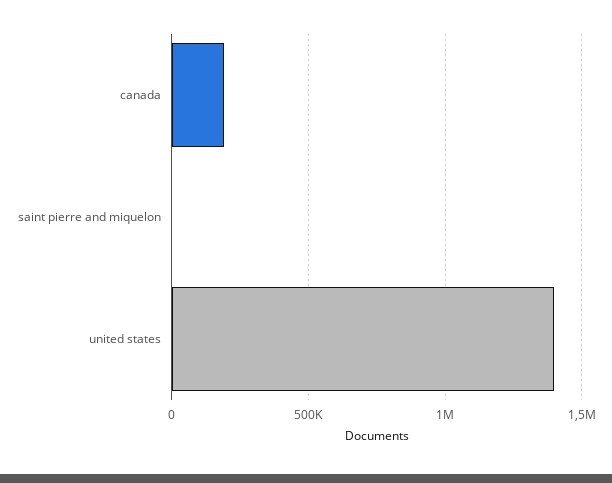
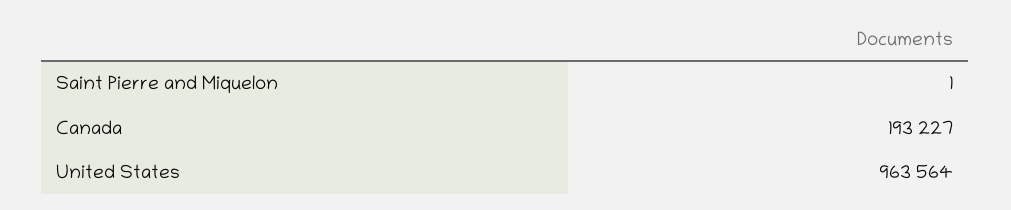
  {
    "canada": 193227,
    "saint pierre and miquelon": 1,
-   "united states": 1400000
+   "united states": 963564
  }

